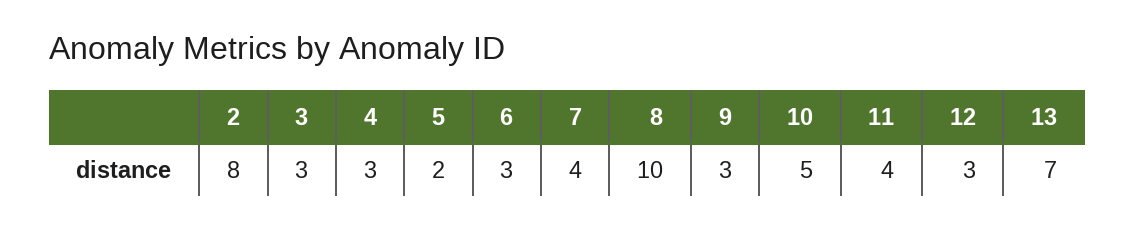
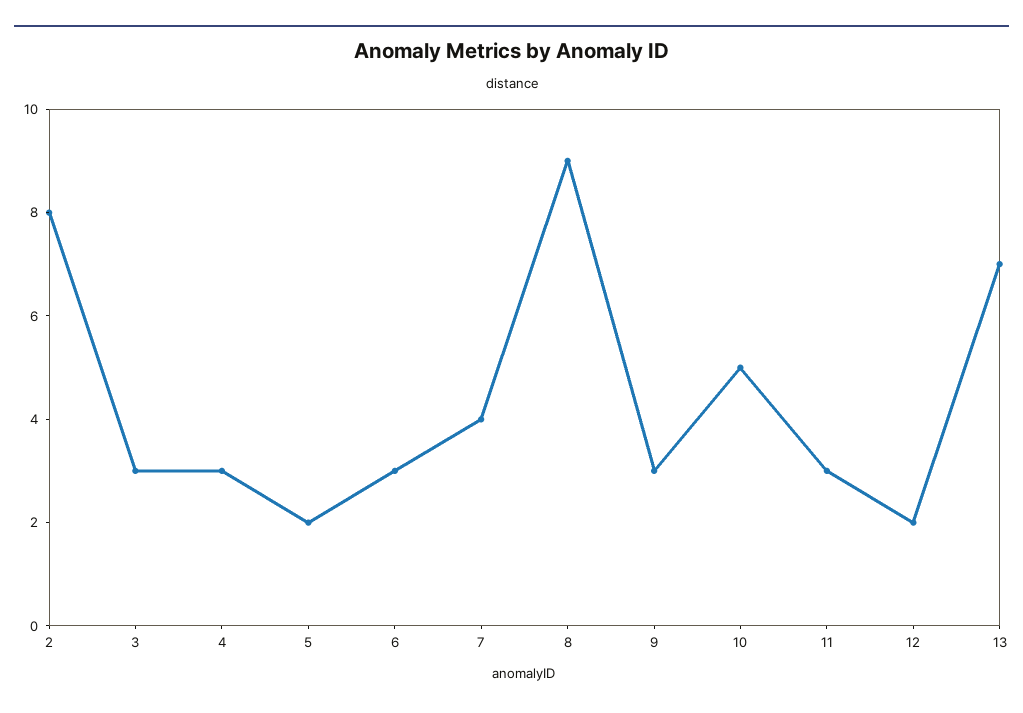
  {
    "2": 8,
    "3": 3,
    "4": 3,
    "5": 2,
    "6": 3,
    "7": 4,
-   "8": 10,
+   "8": 9,
    "9": 3,
    "10": 5,
-   "11": 4,
+   "11": 3,
-   "12": 3,
+   "12": 2,
    "13": 7
  }

